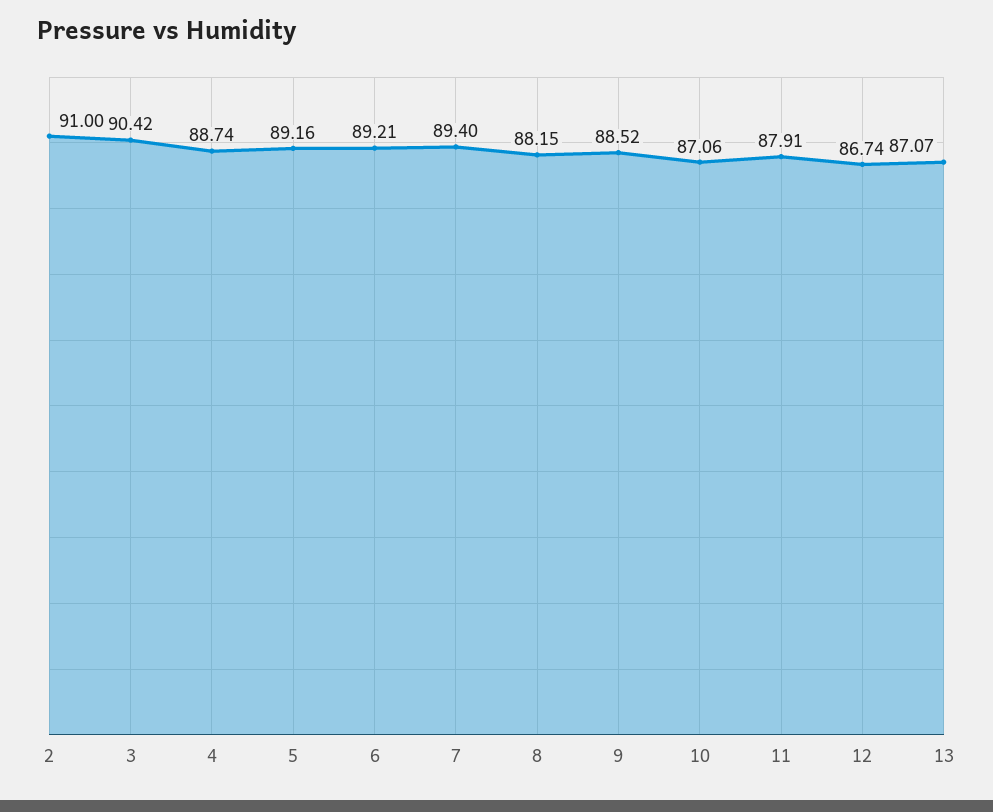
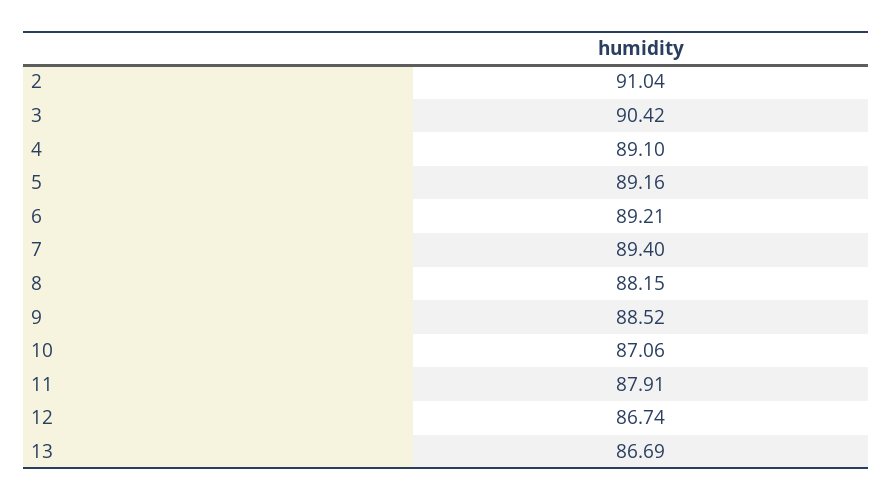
  {
-   "2": 91,
+   "2": 91.04,
    "3": 90.42,
-   "4": 88.74,
+   "4": 89.1,
    "5": 89.16,
    "6": 89.21,
    "7": 89.4,
    "8": 88.15,
    "9": 88.52,
    "10": 87.06,
    "11": 87.91,
    "12": 86.74,
-   "13": 87.07
+   "13": 86.69
  }

